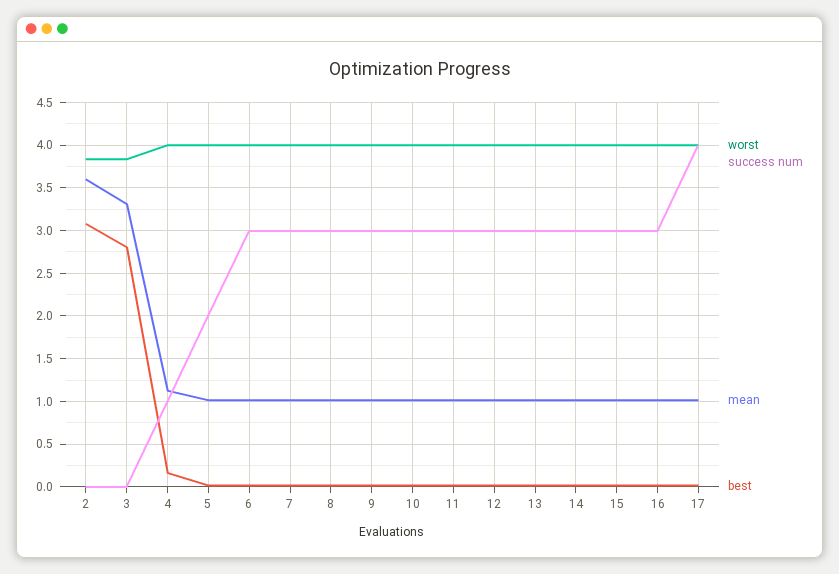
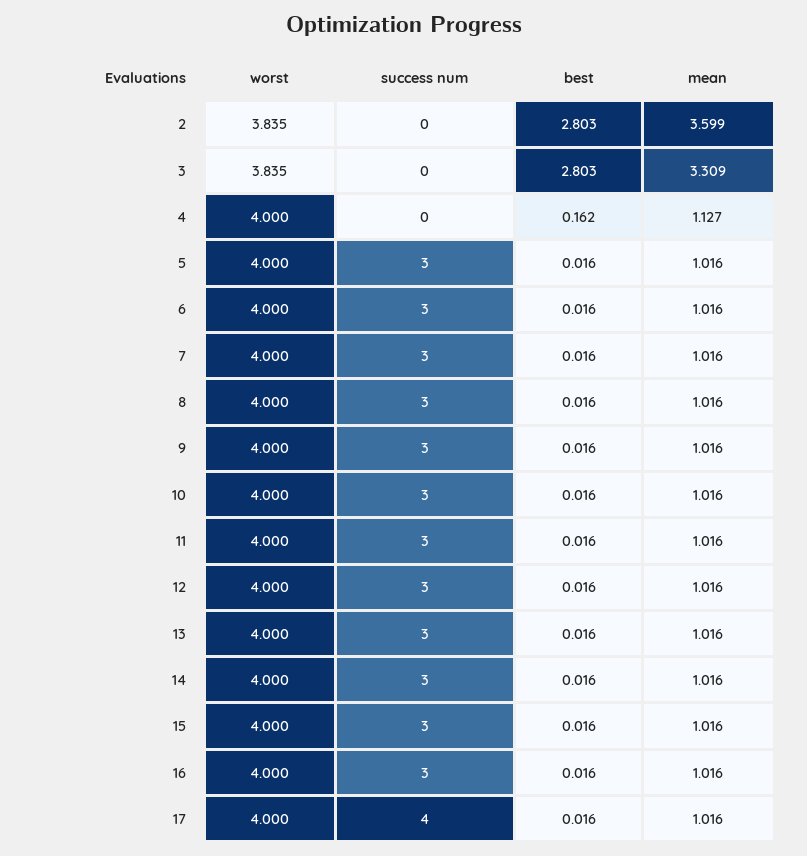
  {
    "worst": {
      "2": 3.835,
      "3": 3.835,
      "4": 4,
      "5": 4,
      "6": 4,
      "7": 4,
      "8": 4,
      "9": 4,
      "10": 4,
      "11": 4,
      "12": 4,
      "13": 4,
      "14": 4,
      "15": 4,
      "16": 4,
      "17": 4
    },
    "success num": {
      "2": 0,
      "3": 0,
-     "4": 1,
+     "4": 0,
-     "5": 2,
+     "5": 3,
      "6": 3,
      "7": 3,
      "8": 3,
      "9": 3,
      "10": 3,
      "11": 3,
      "12": 3,
      "13": 3,
      "14": 3,
      "15": 3,
      "16": 3,
      "17": 4
    },
    "mean": {
      "2": 3.599,
      "3": 3.309,
      "4": 1.127,
      "5": 1.016,
      "6": 1.016,
      "7": 1.016,
      "8": 1.016,
      "9": 1.016,
      "10": 1.016,
      "11": 1.016,
      "12": 1.016,
      "13": 1.016,
      "14": 1.016,
      "15": 1.016,
      "16": 1.016,
      "17": 1.016
    },
    "best": {
-     "2": 3.1,
+     "2": 2.803,
      "3": 2.803,
      "4": 0.162,
      "5": 0.016,
      "6": 0.016,
      "7": 0.016,
      "8": 0.016,
      "9": 0.016,
      "10": 0.016,
      "11": 0.016,
      "12": 0.016,
      "13": 0.016,
      "14": 0.016,
      "15": 0.016,
      "16": 0.016,
      "17": 0.016
    }
  }

